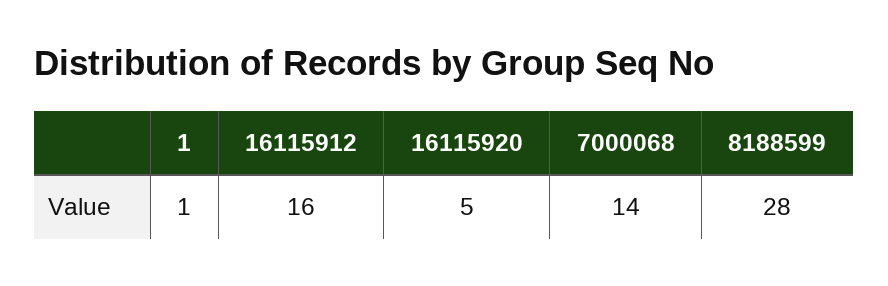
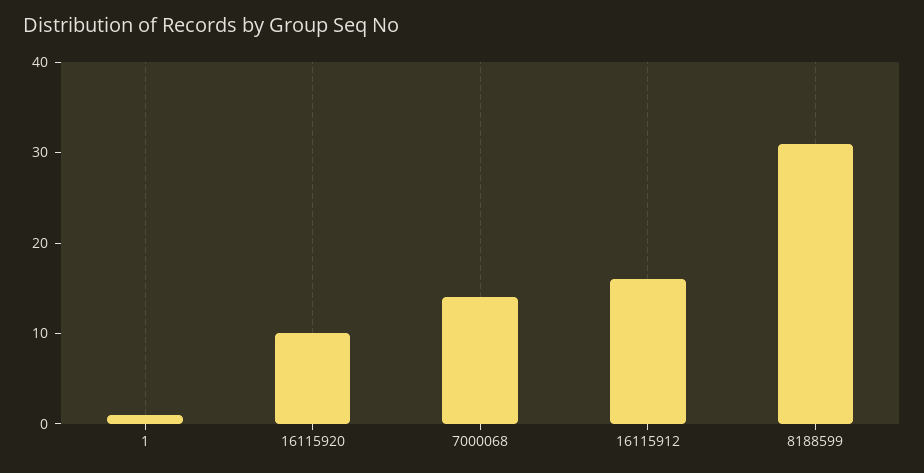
  {
    "1": 1,
    "16115912": 16,
-   "16115920": 5,
+   "16115920": 10,
    "7000068": 14,
-   "8188599": 28
+   "8188599": 31
  }

